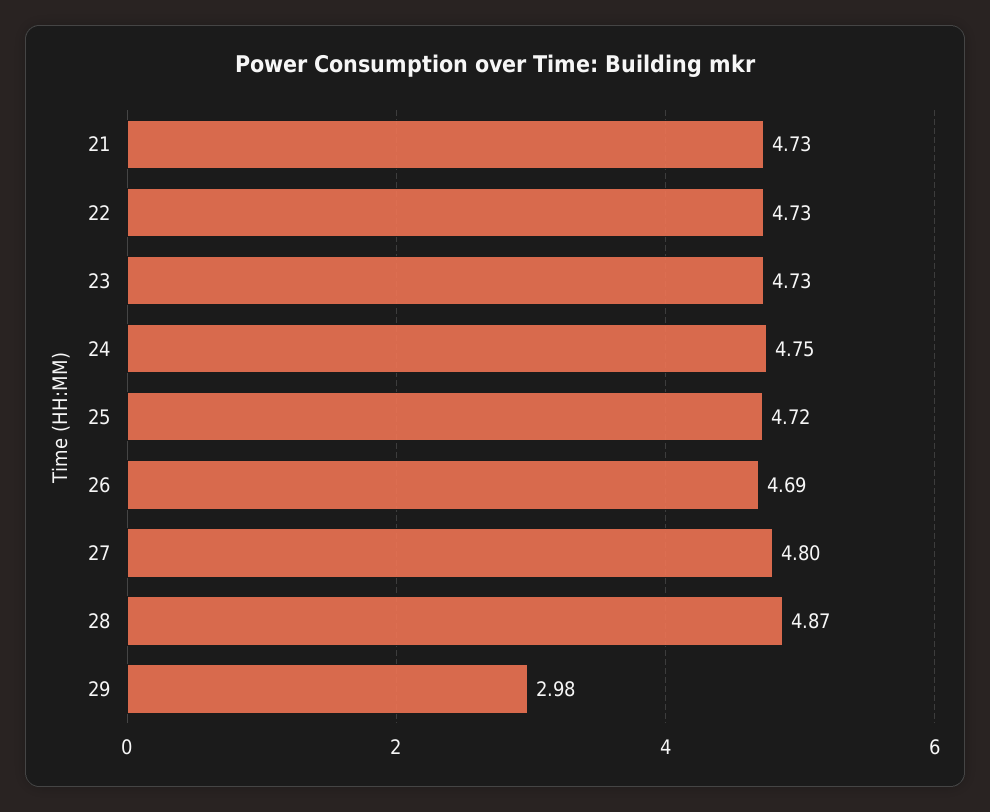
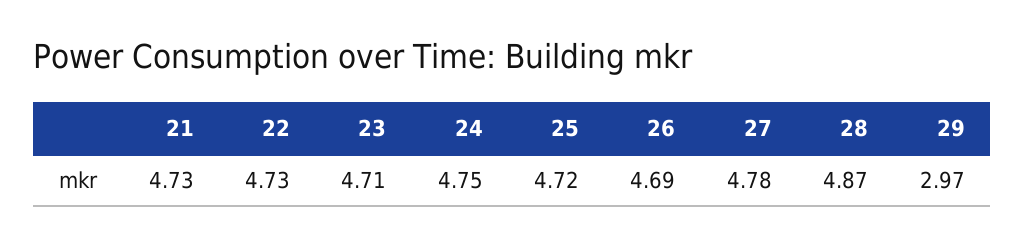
  {
    "21": 4.73,
    "22": 4.73,
-   "23": 4.73,
+   "23": 4.71,
    "24": 4.75,
    "25": 4.72,
    "26": 4.69,
-   "27": 4.8,
+   "27": 4.78,
    "28": 4.87,
-   "29": 2.98
+   "29": 2.97
  }

